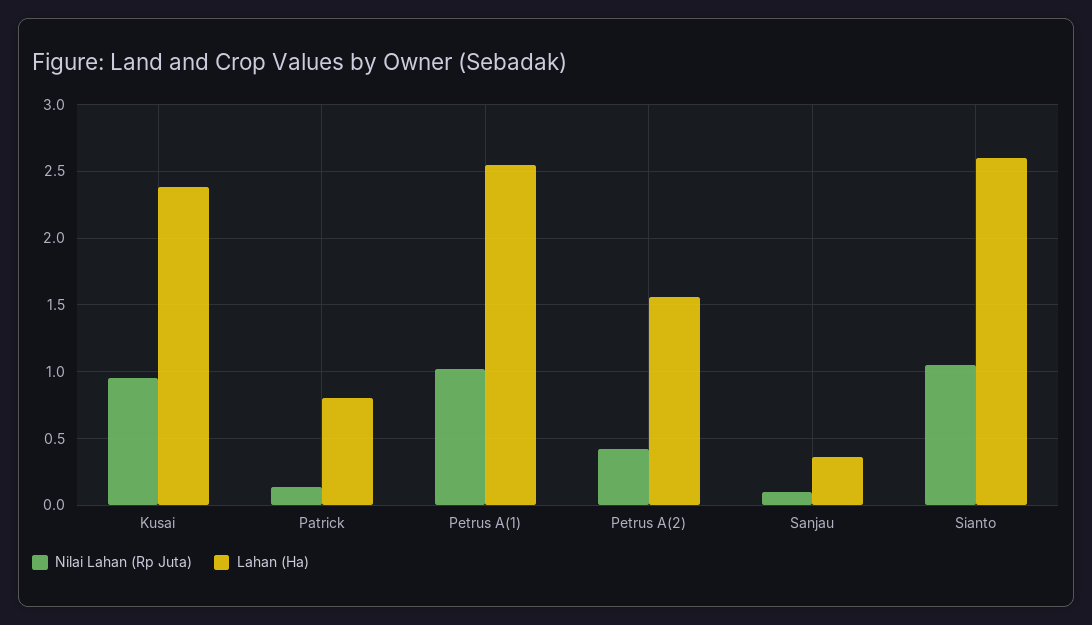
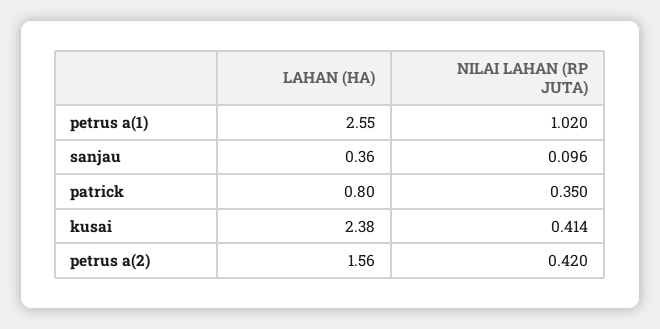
  {
    "Nilai Lahan (Rp Juta)": {
-     "Kusai": 0.95,
+     "Kusai": 0.414,
-     "Patrick": 0.15,
+     "Patrick": 0.35,
      "Petrus A(1)": 1.02,
      "Petrus A(2)": 0.42,
-     "Sanjau": 0.096,
+     "Sanjau": 0.096
-     "Sianto": 1.05
    },
    "Lahan (Ha)": {
      "Kusai": 2.38,
      "Patrick": 0.8,
      "Petrus A(1)": 2.55,
      "Petrus A(2)": 1.56,
-     "Sanjau": 0.36,
+     "Sanjau": 0.36
-     "Sianto": 2.6
    }
  }

